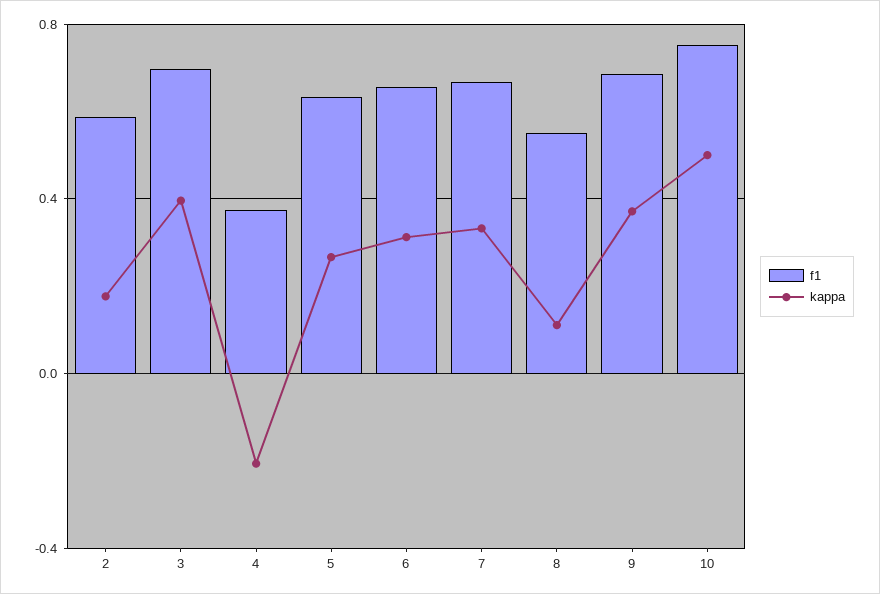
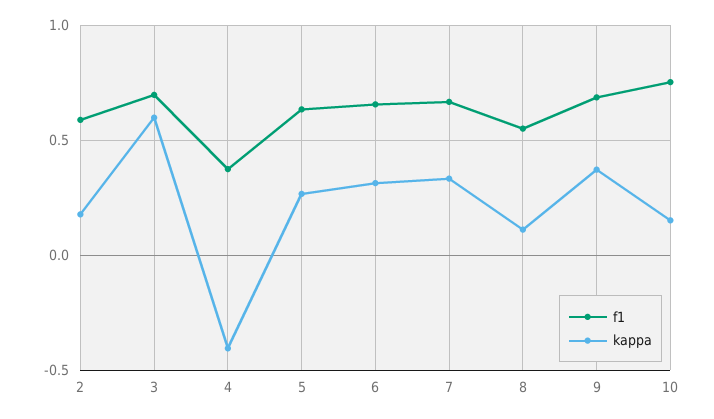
  {
    "f1": {
      "2": 0.6,
      "3": 0.7,
      "4": 0.35,
      "5": 0.65,
      "6": 0.65,
      "7": 0.65,
      "8": 0.55,
      "9": 0.7,
      "10": 0.75
    },
    "kappa": {
      "2": 0.2,
-     "3": 0.4,
+     "3": 0.6,
-     "4": -0.2,
+     "4": -0.4,
      "5": 0.25,
      "6": 0.3,
      "7": 0.35,
      "8": 0.1,
      "9": 0.35,
-     "10": 0.5
+     "10": 0.15
    }
  }

